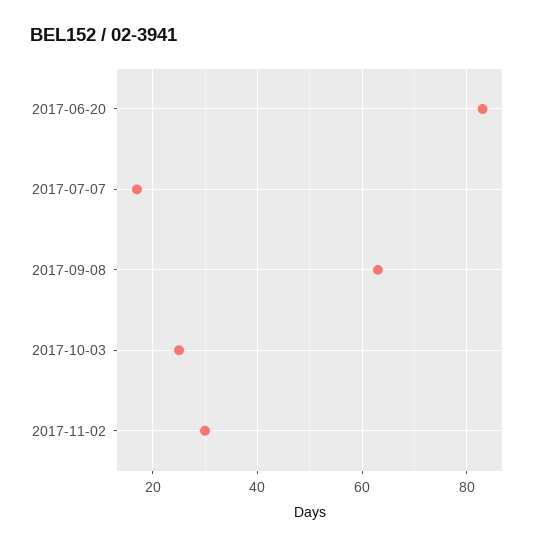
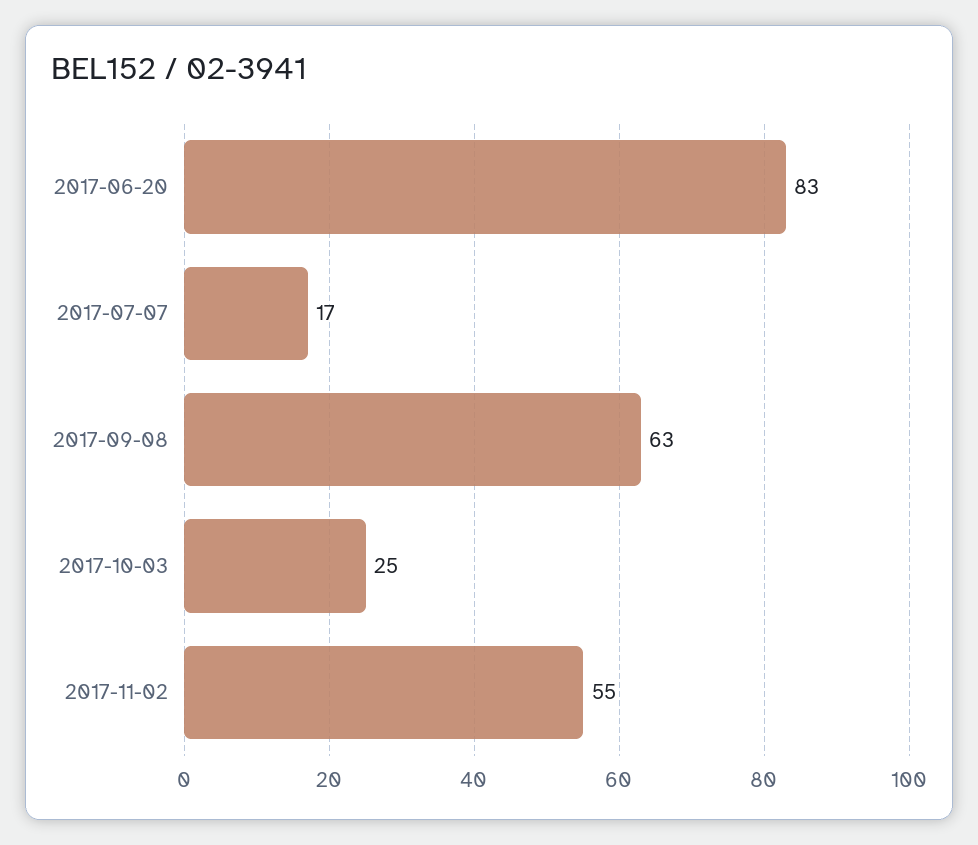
  {
    "2017-06-20": 83,
    "2017-07-07": 17,
    "2017-09-08": 63,
    "2017-10-03": 25,
-   "2017-11-02": 30
+   "2017-11-02": 55
  }

